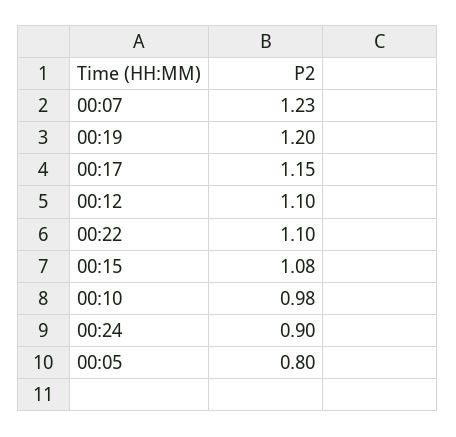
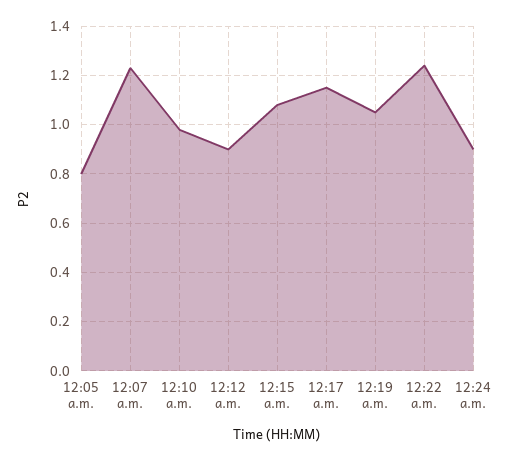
  {
    "00:07": 1.23,
-   "00:19": 1.2,
+   "00:19": 1.05,
    "00:17": 1.15,
-   "00:12": 1.1,
+   "00:12": 0.9,
-   "00:22": 1.1,
+   "00:22": 1.25,
    "00:15": 1.08,
    "00:10": 0.98,
    "00:24": 0.9,
    "00:05": 0.8
  }

